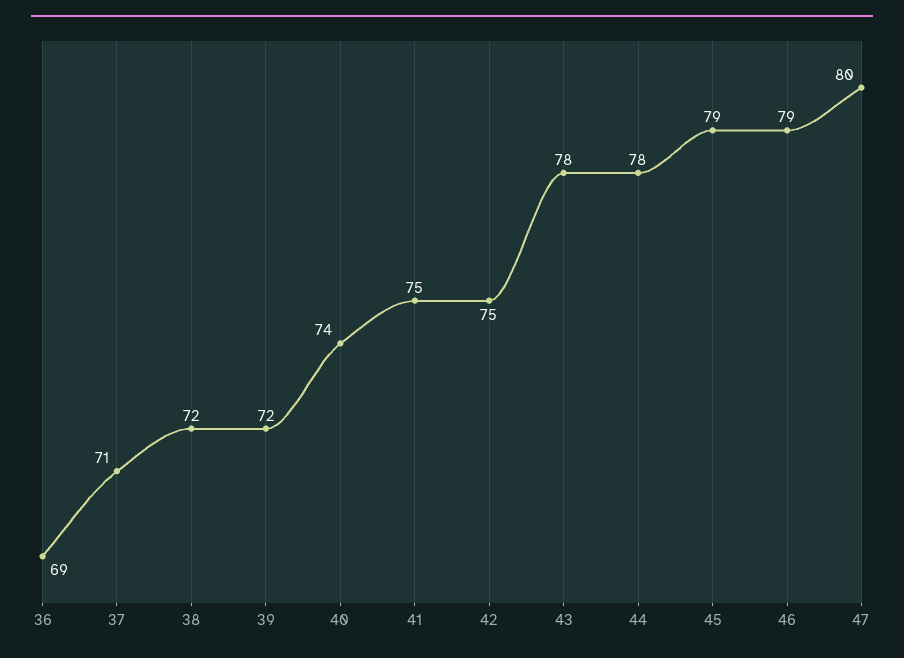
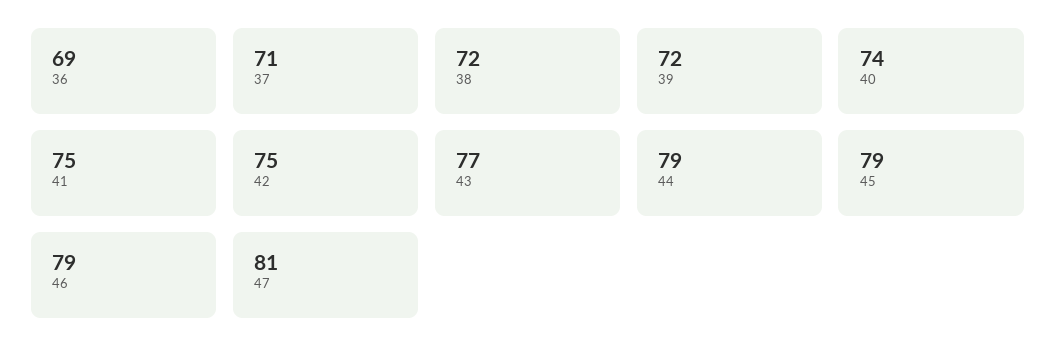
  {
    "36": 69,
    "37": 71,
    "38": 72,
    "39": 72,
    "40": 74,
    "41": 75,
    "42": 75,
-   "43": 78,
+   "43": 77,
-   "44": 78,
+   "44": 79,
    "45": 79,
    "46": 79,
-   "47": 80
+   "47": 81
  }

